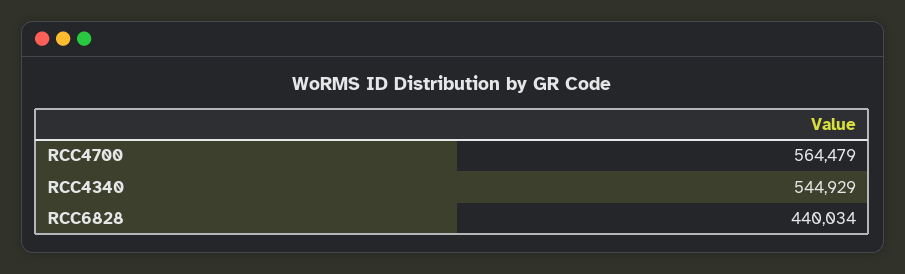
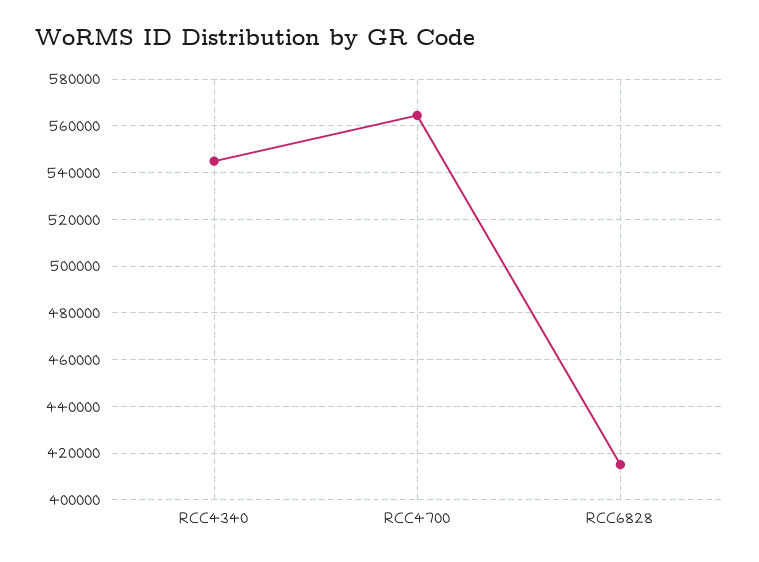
  {
    "RCC4700": 564479,
    "RCC4340": 544929,
-   "RCC6828": 440034
+   "RCC6828": 415000
  }

